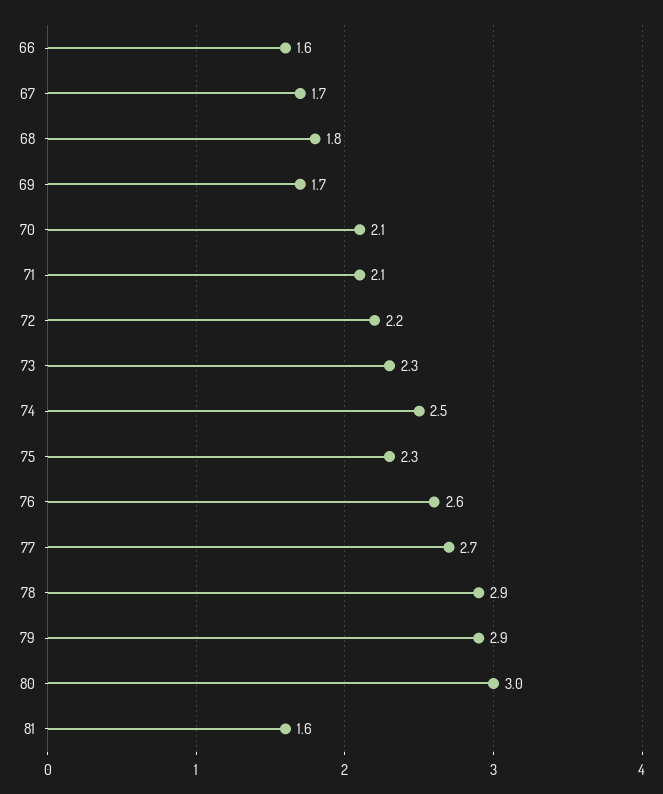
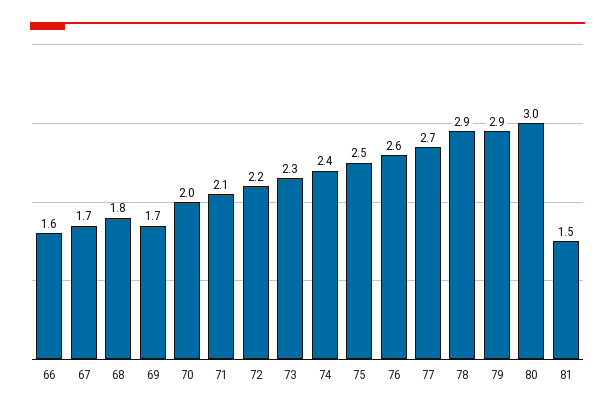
  {
    "66": 1.6,
    "67": 1.7,
    "68": 1.8,
    "69": 1.7,
-   "70": 2.1,
+   "70": 2,
    "71": 2.1,
    "72": 2.2,
    "73": 2.3,
-   "74": 2.5,
+   "74": 2.4,
-   "75": 2.3,
+   "75": 2.5,
    "76": 2.6,
    "77": 2.7,
    "78": 2.9,
    "79": 2.9,
    "80": 3,
-   "81": 1.6
+   "81": 1.5
  }

